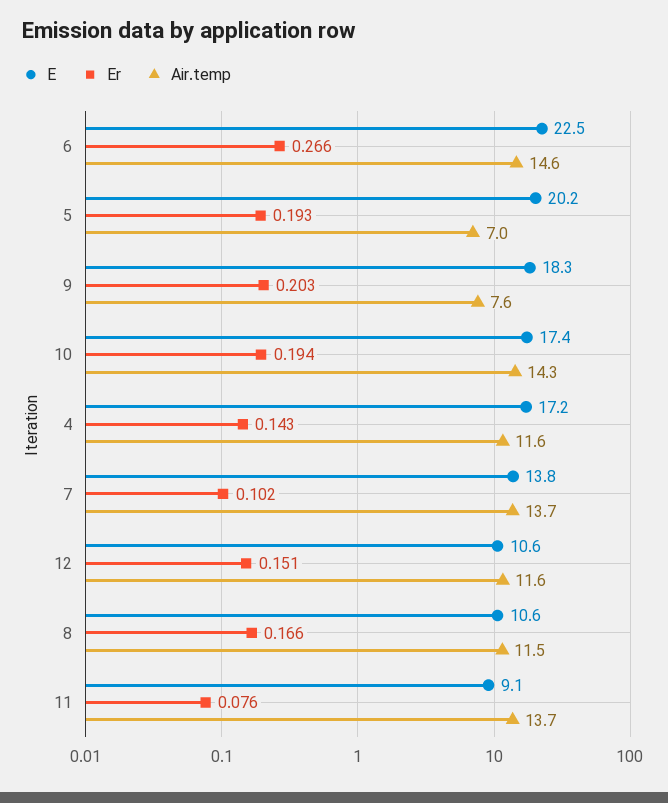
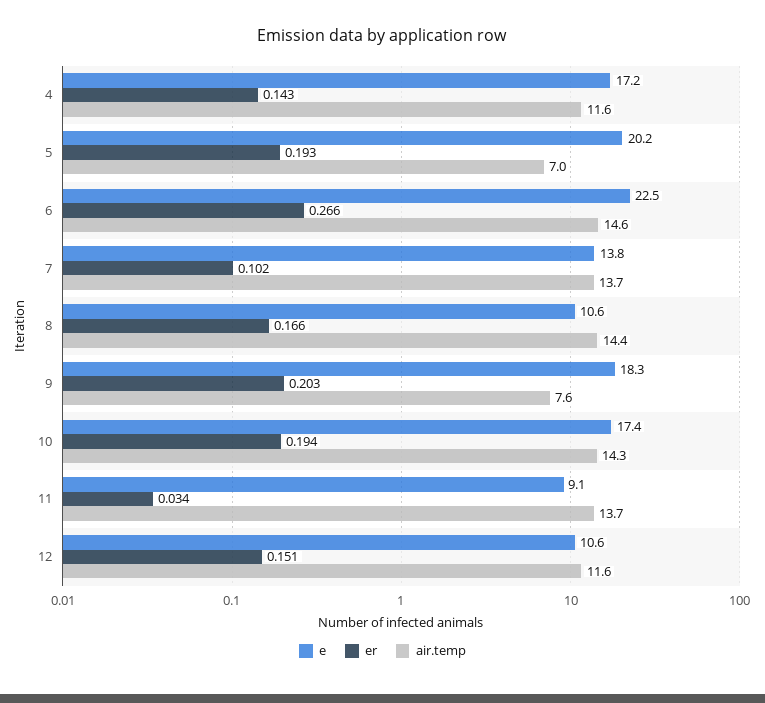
  {
    "E": {
      "6": 22.5,
      "5": 20.2,
      "9": 18.3,
      "10": 17.4,
      "4": 17.2,
      "7": 13.8,
      "12": 10.6,
      "8": 10.6,
      "11": 9.1
    },
    "Er": {
      "6": 0.266,
      "5": 0.193,
      "9": 0.203,
      "10": 0.194,
      "4": 0.143,
      "7": 0.102,
      "12": 0.151,
      "8": 0.166,
-     "11": 0.076
+     "11": 0.034
    },
    "Air.temp": {
      "6": 14.6,
      "5": 7,
      "9": 7.6,
      "10": 14.3,
      "4": 11.6,
      "7": 13.7,
      "12": 11.6,
-     "8": 11.5,
+     "8": 14.4,
      "11": 13.7
    }
  }

